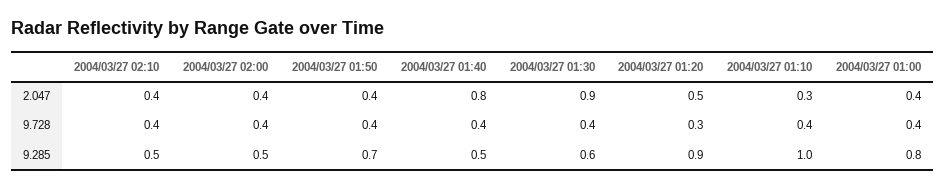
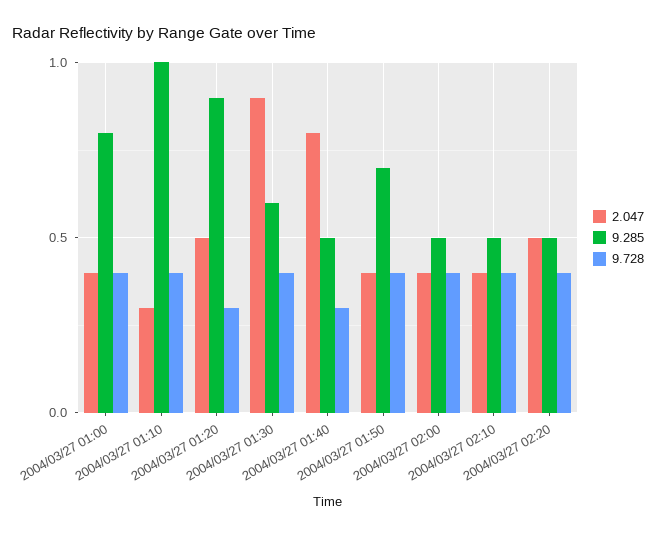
  {
    "2.047": {
      "2004/03/27 02:10": 0.4,
      "2004/03/27 02:00": 0.4,
      "2004/03/27 01:50": 0.4,
      "2004/03/27 01:40": 0.8,
      "2004/03/27 01:30": 0.9,
      "2004/03/27 01:20": 0.5,
      "2004/03/27 01:10": 0.3,
-     "2004/03/27 01:00": 0.4
+     "2004/03/27 01:00": 0.4,
+     "2004/03/27 02:20": 0.5
    },
    "9.728": {
      "2004/03/27 02:10": 0.4,
      "2004/03/27 02:00": 0.4,
      "2004/03/27 01:50": 0.4,
-     "2004/03/27 01:40": 0.4,
+     "2004/03/27 01:40": 0.3,
      "2004/03/27 01:30": 0.4,
      "2004/03/27 01:20": 0.3,
      "2004/03/27 01:10": 0.4,
-     "2004/03/27 01:00": 0.4
+     "2004/03/27 01:00": 0.4,
+     "2004/03/27 02:20": 0.4
    },
    "9.285": {
      "2004/03/27 02:10": 0.5,
      "2004/03/27 02:00": 0.5,
      "2004/03/27 01:50": 0.7,
      "2004/03/27 01:40": 0.5,
      "2004/03/27 01:30": 0.6,
      "2004/03/27 01:20": 0.9,
      "2004/03/27 01:10": 1,
-     "2004/03/27 01:00": 0.8
+     "2004/03/27 01:00": 0.8,
+     "2004/03/27 02:20": 0.5
    }
  }

